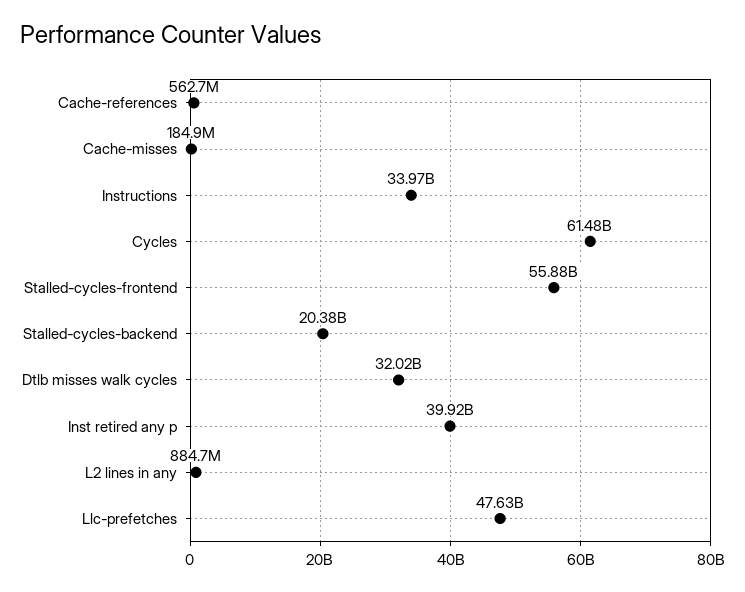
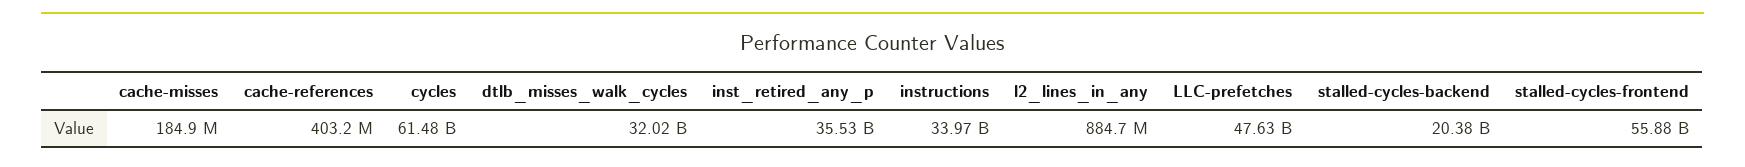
  {
-   "Cache-references": 562700000,
+   "Cache-references": 403200000,
    "Cache-misses": 184900000,
    "Instructions": 33970000000,
    "Cycles": 61480000000,
    "Stalled-cycles-frontend": 55880000000,
    "Stalled-cycles-backend": 20380000000,
    "Dtlb misses walk cycles": 32020000000,
-   "Inst retired any p": 39920000000,
+   "Inst retired any p": 35530000000,
    "L2 lines in any": 884700000,
    "Llc-prefetches": 47630000000
  }

